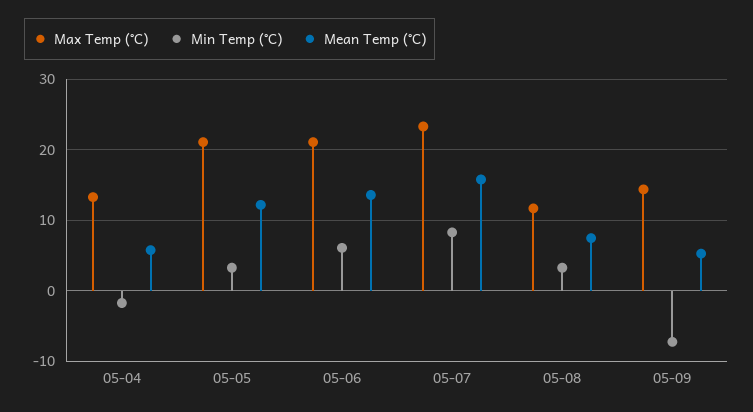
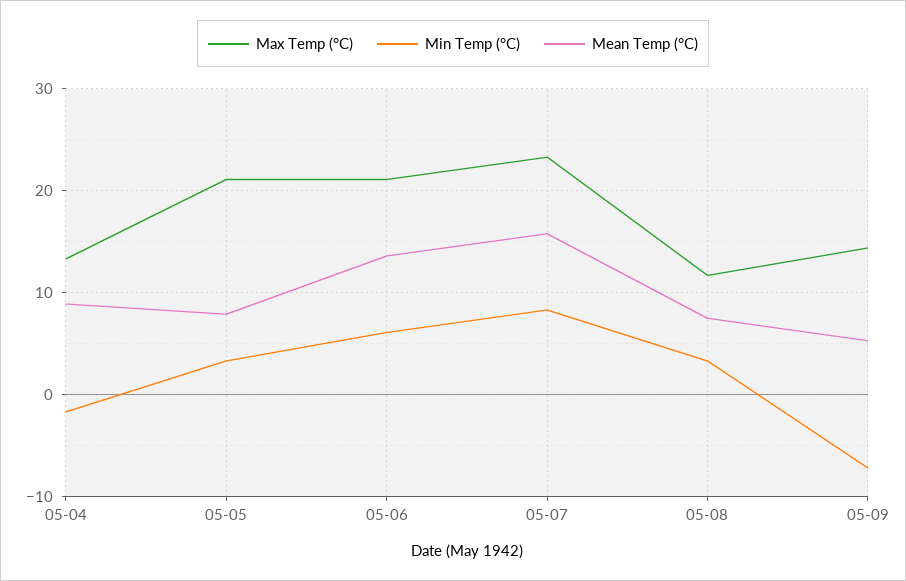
  {
    "Max Temp (°C)": {
      "05-04": 13,
      "05-05": 21,
      "05-06": 21,
      "05-07": 23,
      "05-08": 12,
      "05-09": 14
    },
    "Min Temp (°C)": {
      "05-04": -2,
      "05-05": 3,
      "05-06": 6,
      "05-07": 8,
      "05-08": 3,
      "05-09": -7
    },
    "Mean Temp (°C)": {
-     "05-04": 6,
+     "05-04": 9,
-     "05-05": 12,
+     "05-05": 8,
      "05-06": 14,
      "05-07": 16,
      "05-08": 8,
      "05-09": 5
    }
  }

